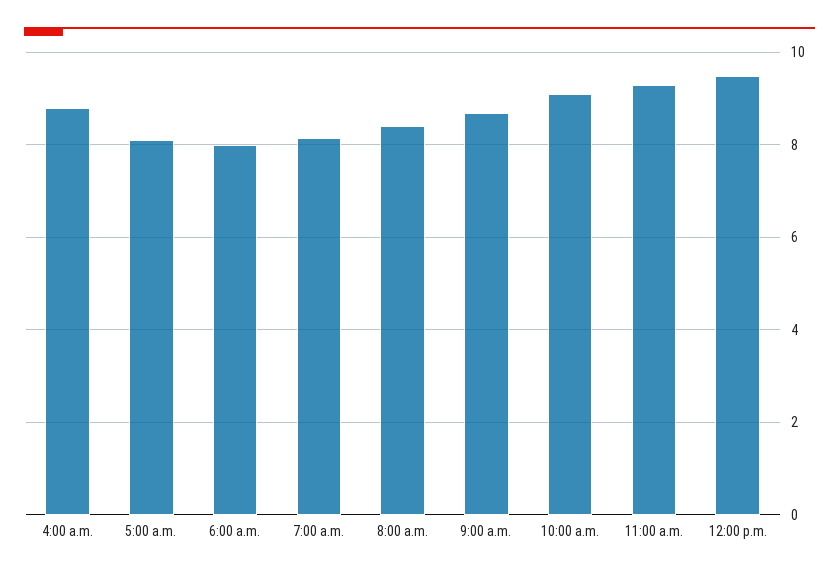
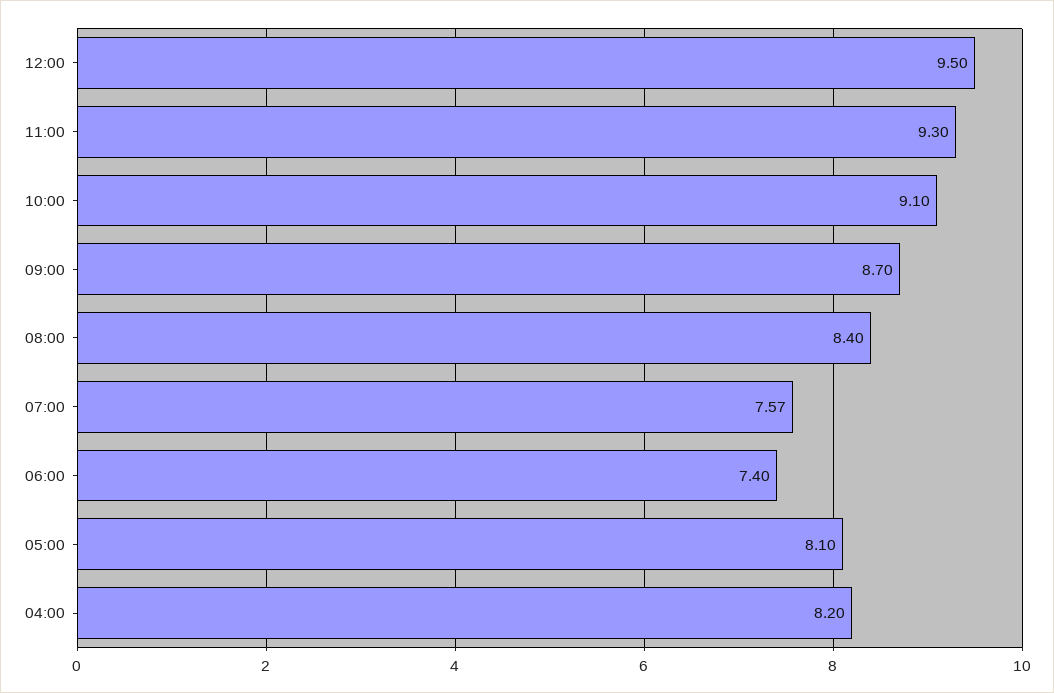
  {
-   "4:00 a.m.": 8.8,
+   "4:00 a.m.": 8.2,
    "5:00 a.m.": 8.1,
-   "6:00 a.m.": 8,
+   "6:00 a.m.": 7.4,
-   "7:00 a.m.": 8.2,
+   "7:00 a.m.": 7.57,
    "8:00 a.m.": 8.4,
    "9:00 a.m.": 8.7,
    "10:00 a.m.": 9.1,
    "11:00 a.m.": 9.3,
    "12:00 p.m.": 9.5
  }

